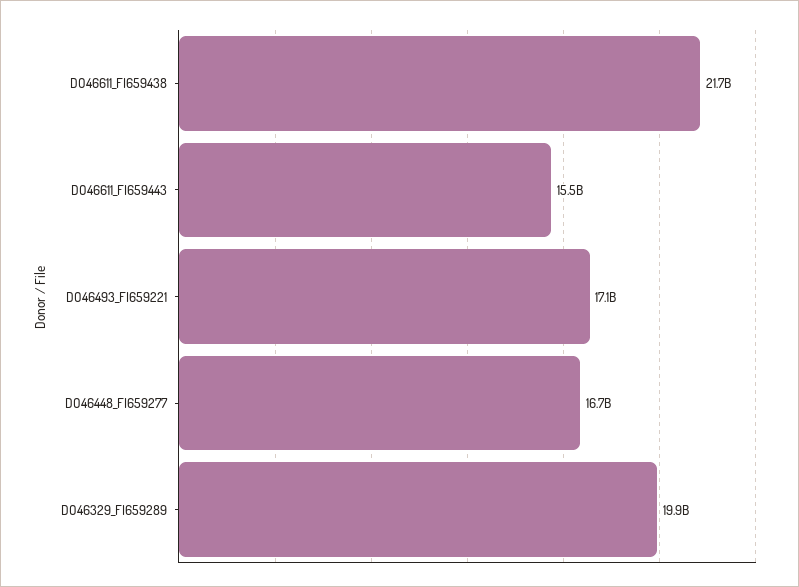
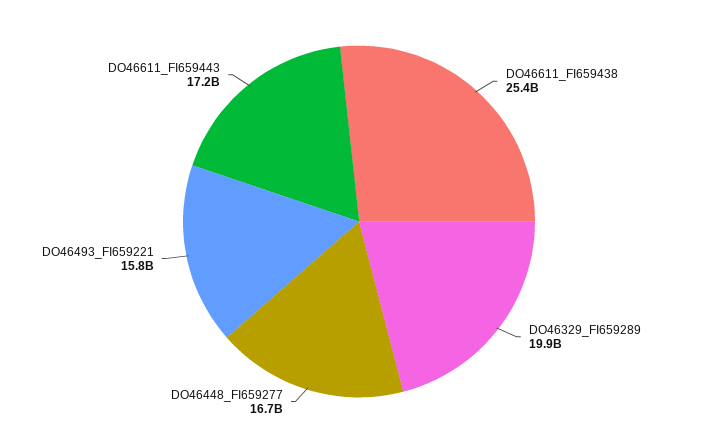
  {
-   "DO46611_FI659438": 21700000000,
+   "DO46611_FI659438": 25400000000,
-   "DO46611_FI659443": 15500000000,
+   "DO46611_FI659443": 17200000000,
-   "DO46493_FI659221": 17100000000,
+   "DO46493_FI659221": 15800000000,
    "DO46448_FI659277": 16700000000,
    "DO46329_FI659289": 19900000000
  }

